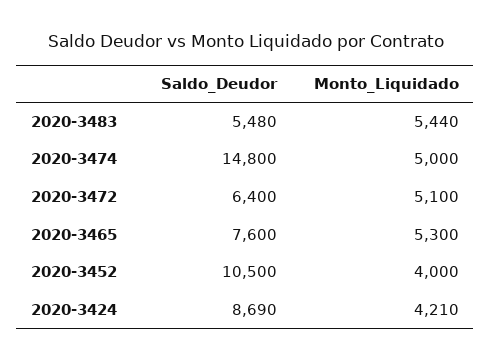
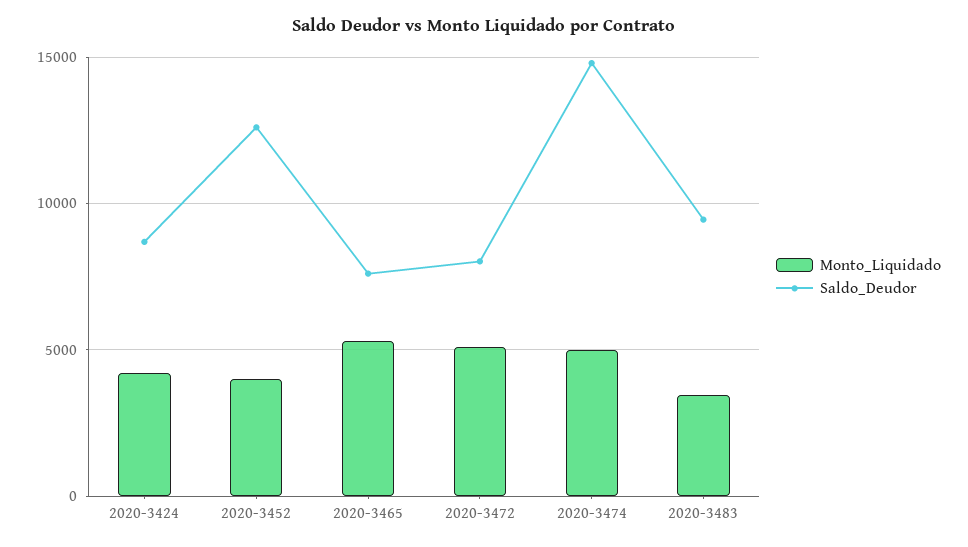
  {
    "Saldo_Deudor": {
-     "2020-3483": 5480,
+     "2020-3483": 9500,
      "2020-3474": 14800,
-     "2020-3472": 6400,
+     "2020-3472": 8000,
      "2020-3465": 7600,
-     "2020-3452": 10500,
+     "2020-3452": 12500,
      "2020-3424": 8690
    },
    "Monto_Liquidado": {
-     "2020-3483": 5440,
+     "2020-3483": 3500,
      "2020-3474": 5000,
      "2020-3472": 5100,
      "2020-3465": 5300,
      "2020-3452": 4000,
      "2020-3424": 4210
    }
  }

